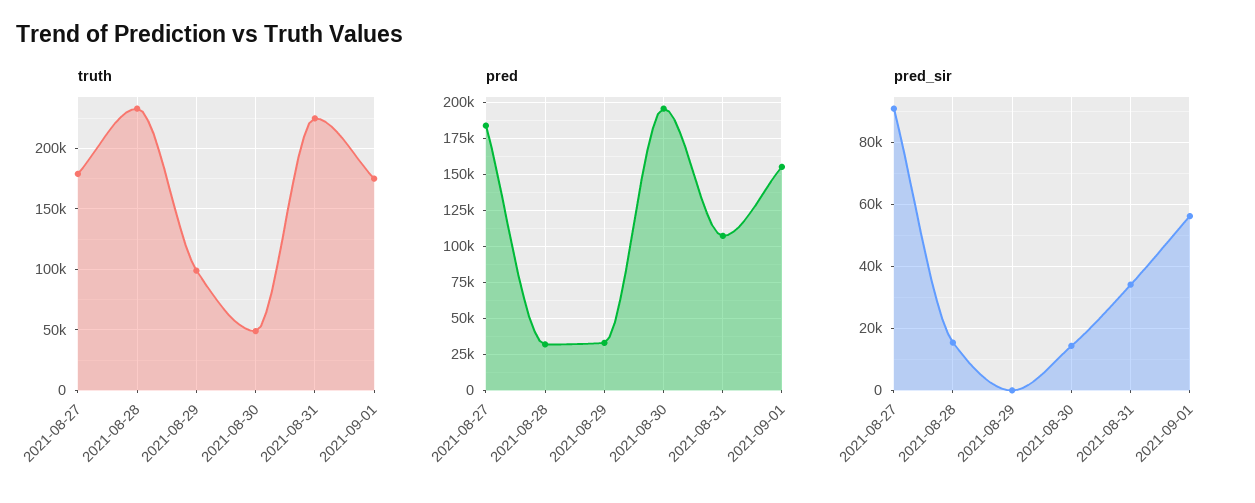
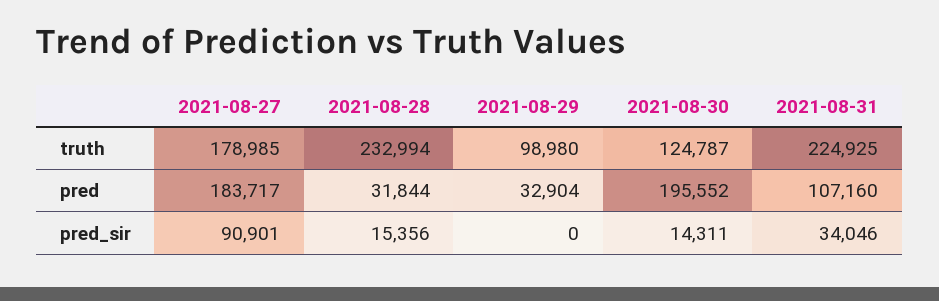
  {
    "truth": {
      "2021-08-27": 178985,
      "2021-08-28": 232994,
      "2021-08-29": 98980,
-     "2021-08-30": 50000,
+     "2021-08-30": 124787,
-     "2021-08-31": 224925,
+     "2021-08-31": 224925
-     "2021-09-01": 175000
    },
    "pred": {
      "2021-08-27": 183717,
      "2021-08-28": 31844,
      "2021-08-29": 32904,
      "2021-08-30": 195552,
-     "2021-08-31": 107160,
+     "2021-08-31": 107160
-     "2021-09-01": 155000
    },
    "pred_sir": {
      "2021-08-27": 90901,
      "2021-08-28": 15356,
      "2021-08-29": 0,
      "2021-08-30": 14311,
-     "2021-08-31": 34046,
+     "2021-08-31": 34046
-     "2021-09-01": 56000
    }
  }

